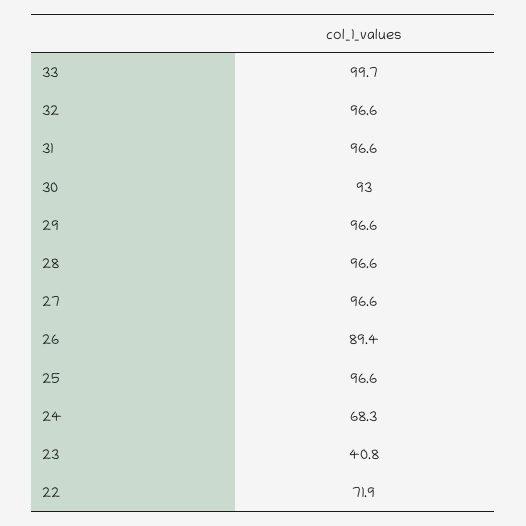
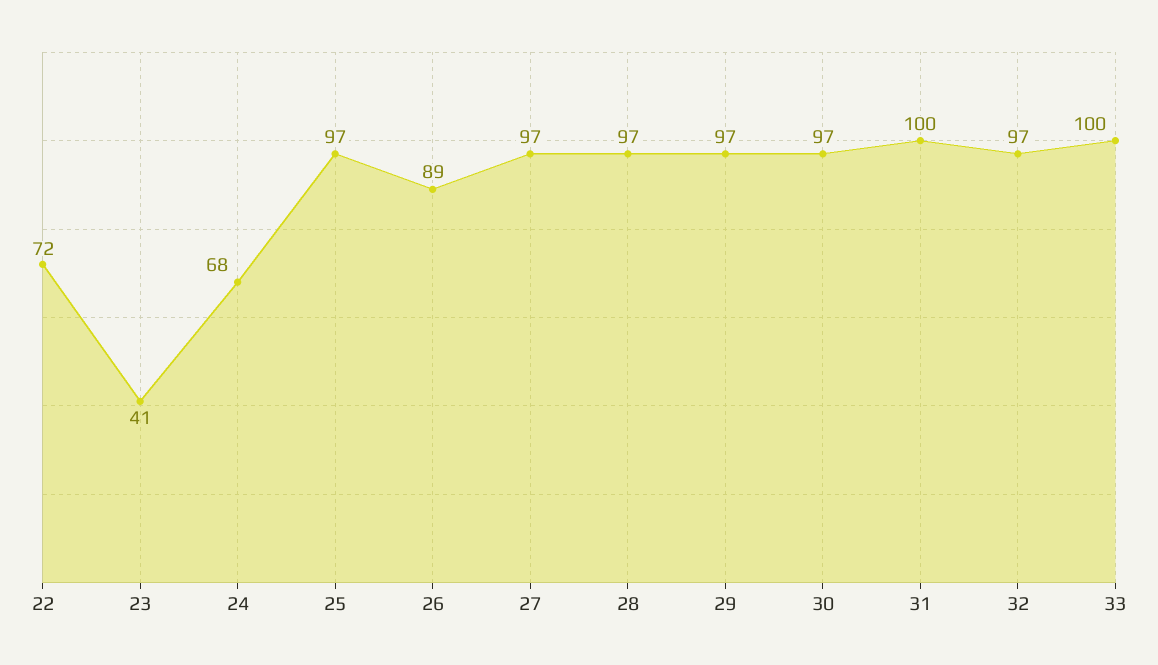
  {
    "33": 99.7,
    "32": 96.6,
-   "31": 96.6,
+   "31": 100,
-   "30": 93,
+   "30": 97,
    "29": 96.6,
    "28": 96.6,
    "27": 96.6,
    "26": 89.4,
    "25": 96.6,
    "24": 68.3,
    "23": 40.8,
    "22": 71.9
  }

